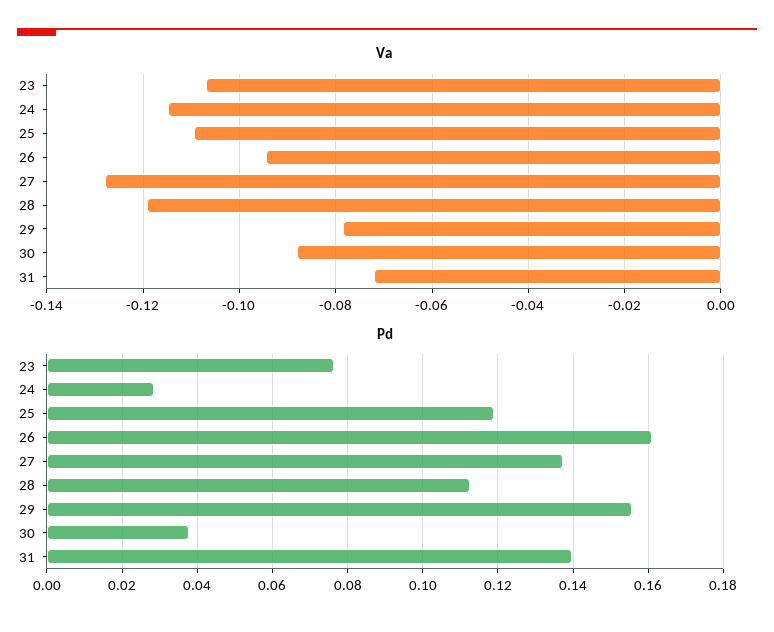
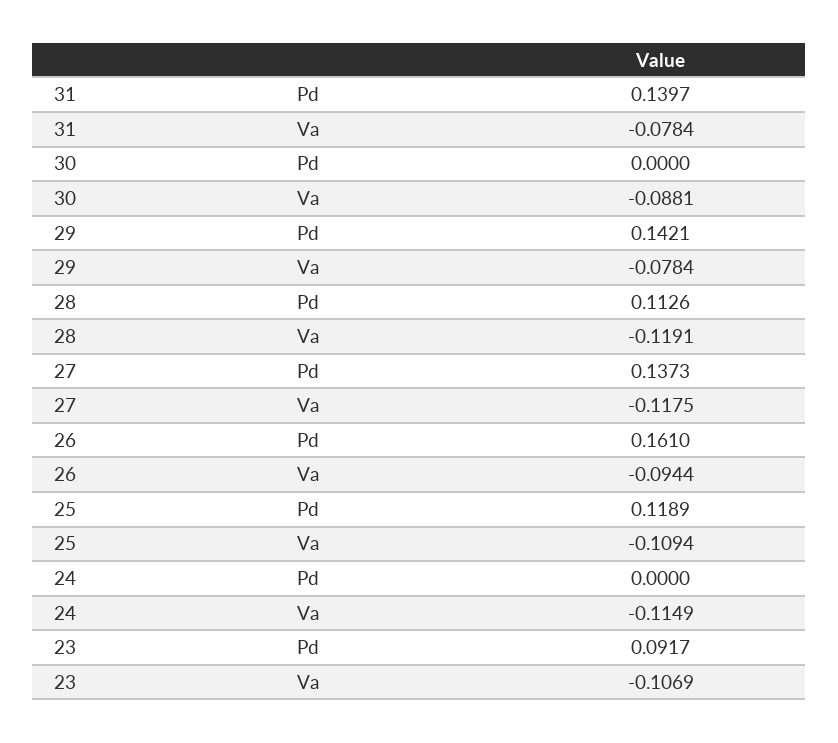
  {
    "Va": {
      "23": -0.1069,
      "24": -0.1149,
      "25": -0.1094,
      "26": -0.0944,
-     "27": -0.128,
+     "27": -0.1175,
      "28": -0.1191,
      "29": -0.0784,
      "30": -0.0881,
-     "31": -0.072
+     "31": -0.0784
    },
    "Pd": {
-     "23": 0.076,
+     "23": 0.0917,
-     "24": 0.028,
+     "24": 0,
      "25": 0.1189,
      "26": 0.161,
      "27": 0.1373,
      "28": 0.1126,
-     "29": 0.156,
+     "29": 0.1421,
-     "30": 0.038,
+     "30": 0,
      "31": 0.1397
    }
  }

